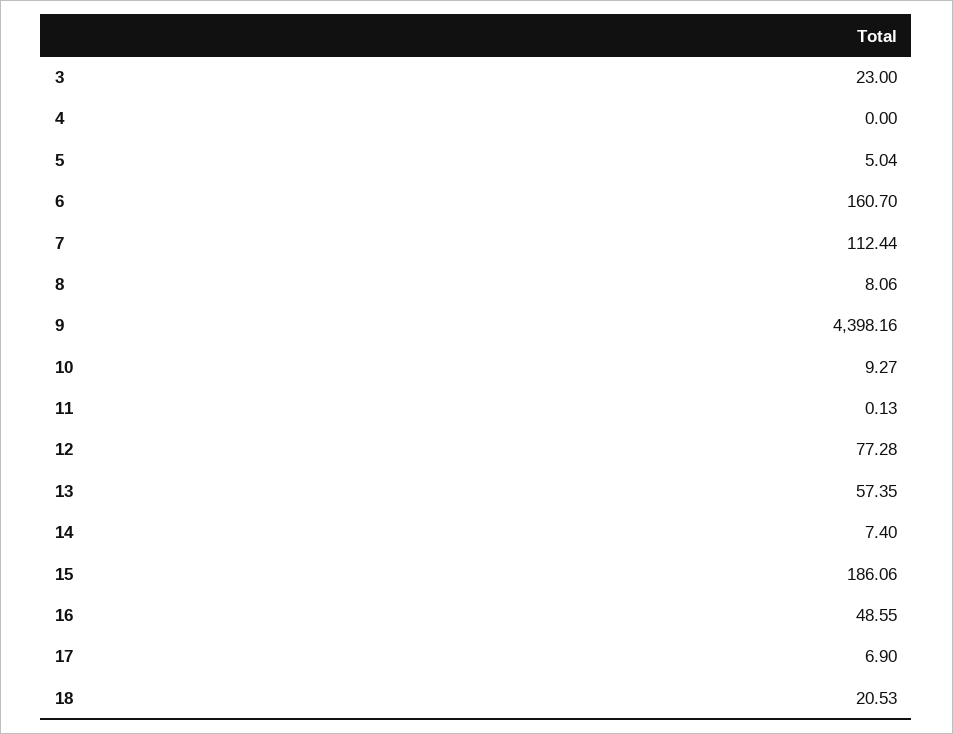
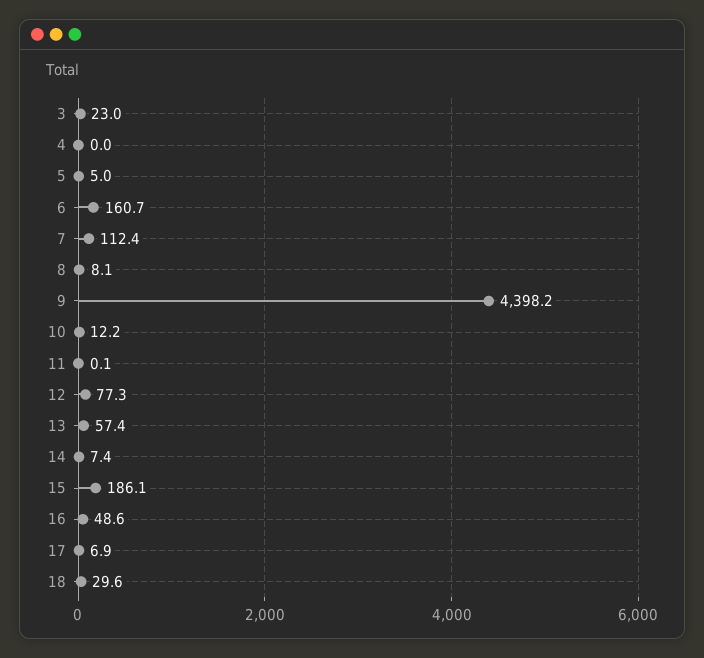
  {
    "3": 23,
    "4": 0,
    "5": 5.04,
    "6": 160.7,
    "7": 112.44,
    "8": 8.06,
    "9": 4398.16,
-   "10": 9.27,
+   "10": 12.2,
    "11": 0.13,
    "12": 77.28,
    "13": 57.35,
    "14": 7.4,
    "15": 186.06,
    "16": 48.55,
    "17": 6.9,
-   "18": 20.53
+   "18": 29.6
  }

